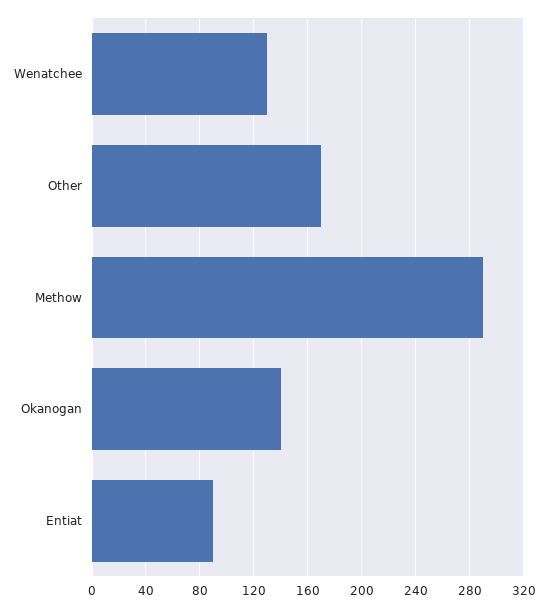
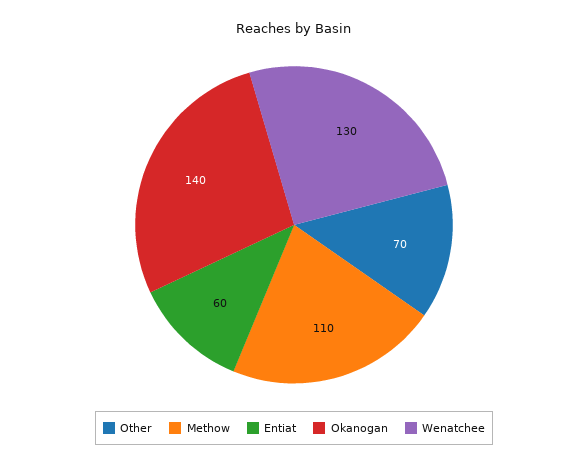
  {
    "Wenatchee": 130,
-   "Other": 170,
+   "Other": 70,
-   "Methow": 290,
+   "Methow": 110,
    "Okanogan": 140,
-   "Entiat": 90
+   "Entiat": 60
  }

